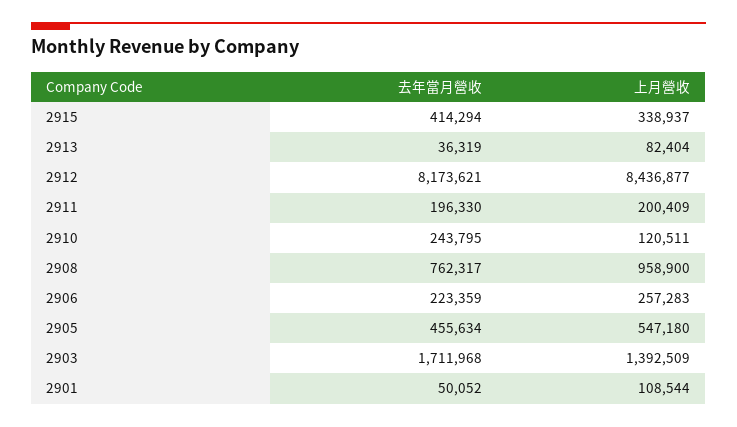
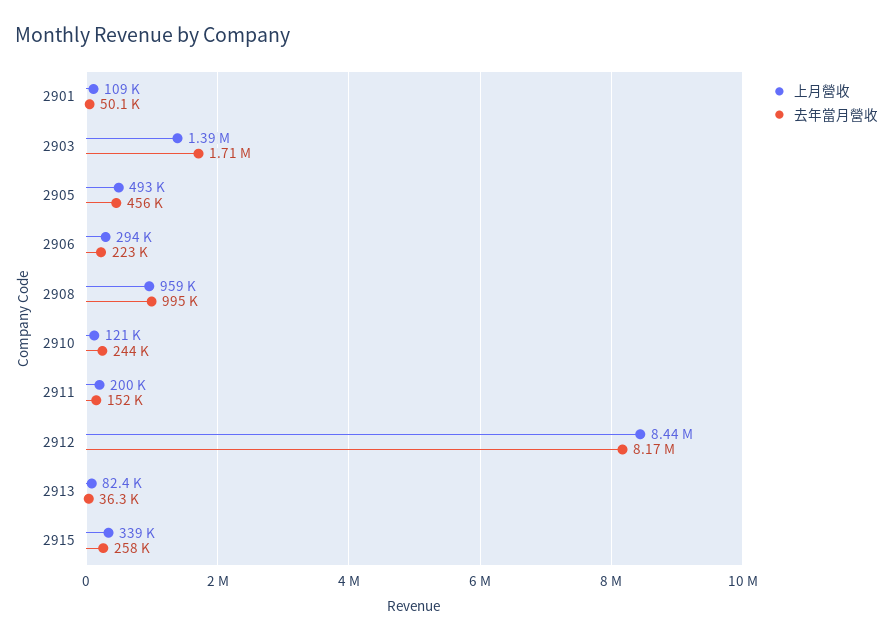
  {
    "去年當月營收": {
-     "2915": 414294,
+     "2915": 258000,
      "2913": 36319,
      "2912": 8173621,
-     "2911": 196330,
+     "2911": 152000,
      "2910": 243795,
-     "2908": 762317,
+     "2908": 995000,
      "2906": 223359,
      "2905": 455634,
      "2903": 1711968,
      "2901": 50052
    },
    "上月營收": {
      "2915": 338937,
      "2913": 82404,
      "2912": 8436877,
      "2911": 200409,
      "2910": 120511,
      "2908": 958900,
-     "2906": 257283,
+     "2906": 294000,
-     "2905": 547180,
+     "2905": 493000,
      "2903": 1392509,
      "2901": 108544
    }
  }

